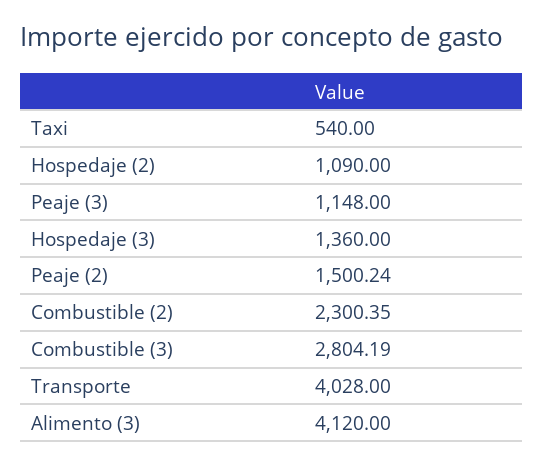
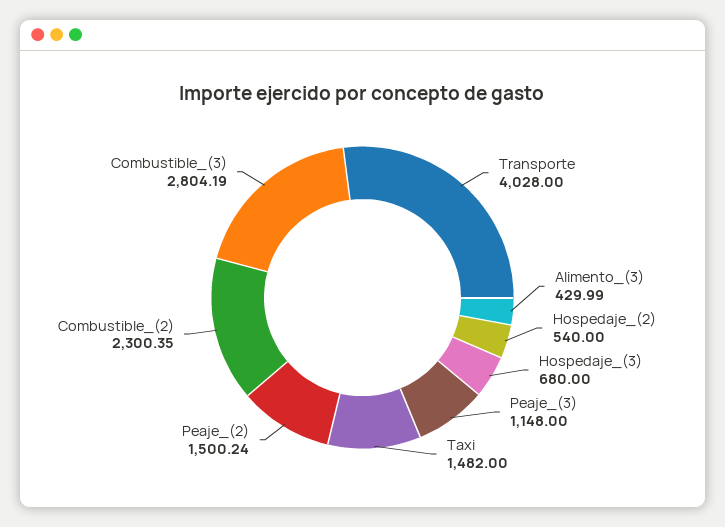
  {
-   "Taxi": 540,
+   "Taxi": 1482,
-   "Hospedaje (2)": 1090,
+   "Hospedaje (2)": 540,
    "Peaje (3)": 1148,
-   "Hospedaje (3)": 1360,
+   "Hospedaje (3)": 680,
    "Peaje (2)": 1500.24,
    "Combustible (2)": 2300.35,
    "Combustible (3)": 2804.19,
    "Transporte": 4028,
-   "Alimento (3)": 4120
+   "Alimento (3)": 429.99
  }

